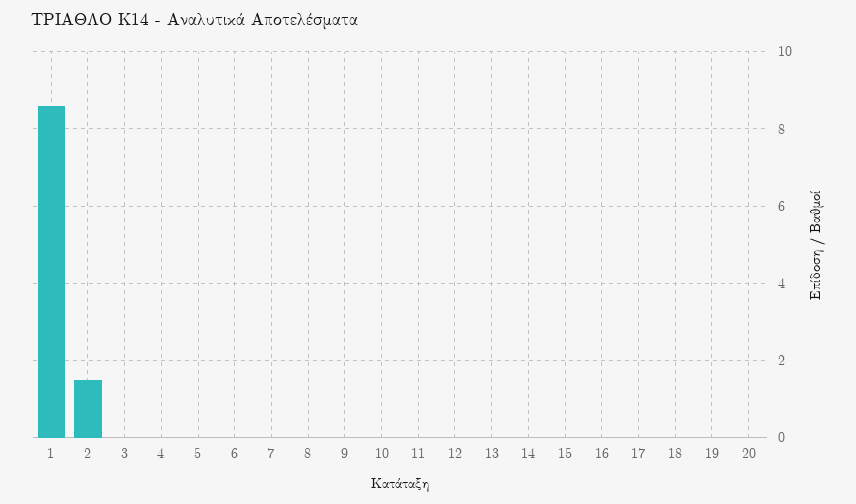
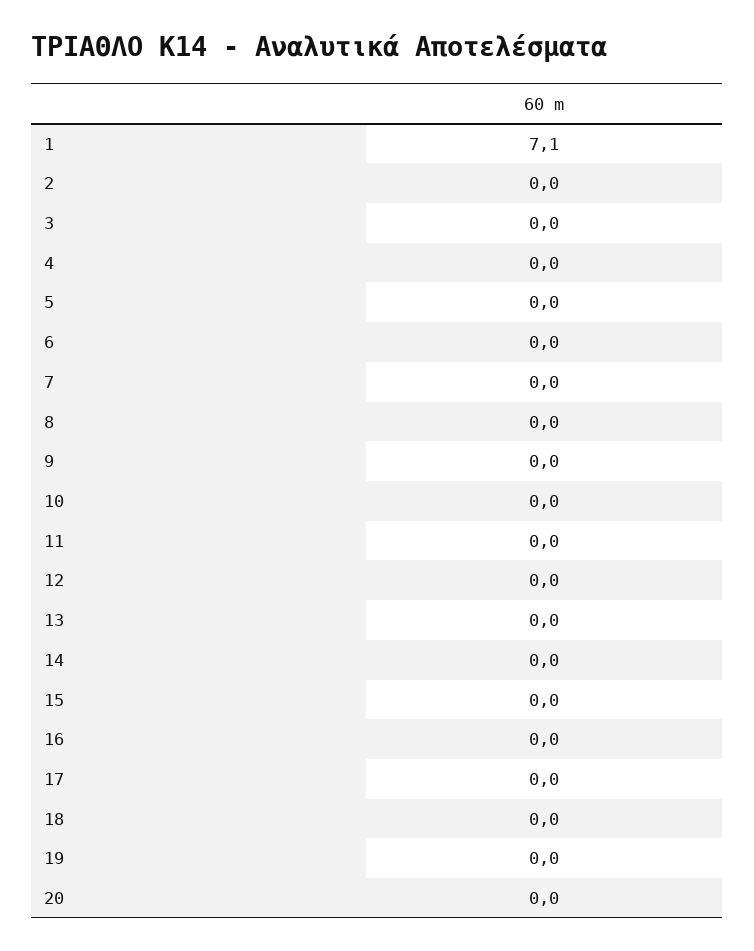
  {
-   "1": 8.5,
+   "1": 7.1,
-   "2": 1.5,
+   "2": 0,
    "3": 0,
    "4": 0,
    "5": 0,
    "6": 0,
    "7": 0,
    "8": 0,
    "9": 0,
    "10": 0,
    "11": 0,
    "12": 0,
    "13": 0,
    "14": 0,
    "15": 0,
    "16": 0,
    "17": 0,
    "18": 0,
    "19": 0,
    "20": 0
  }

